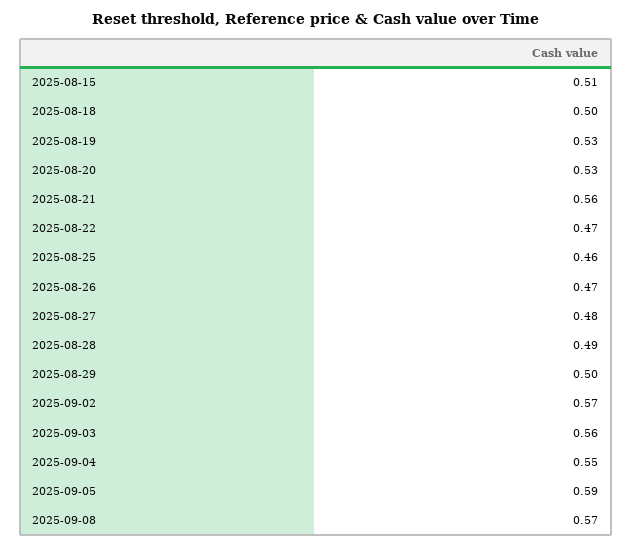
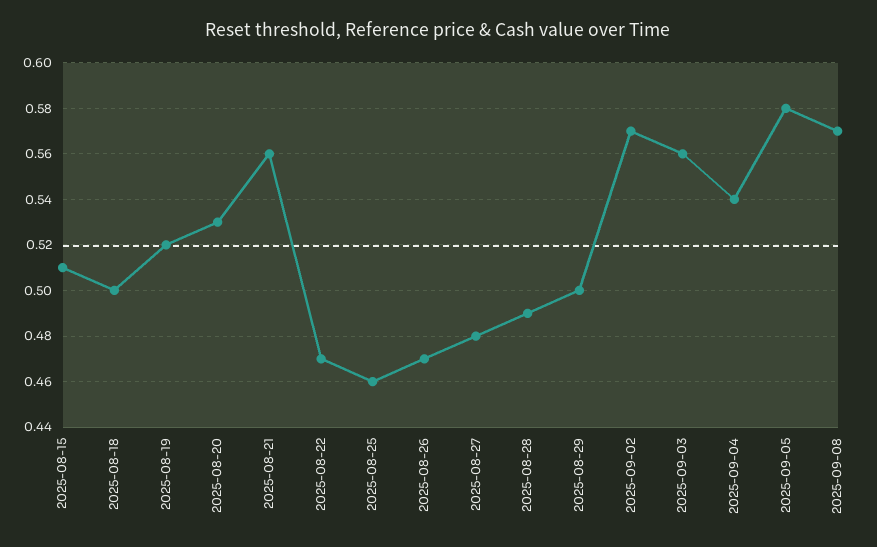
  {
    "2025-08-15": 0.51,
    "2025-08-18": 0.5,
-   "2025-08-19": 0.53,
+   "2025-08-19": 0.52,
    "2025-08-20": 0.53,
    "2025-08-21": 0.56,
    "2025-08-22": 0.47,
    "2025-08-25": 0.46,
    "2025-08-26": 0.47,
    "2025-08-27": 0.48,
    "2025-08-28": 0.49,
    "2025-08-29": 0.5,
    "2025-09-02": 0.57,
    "2025-09-03": 0.56,
-   "2025-09-04": 0.55,
+   "2025-09-04": 0.54,
-   "2025-09-05": 0.59,
+   "2025-09-05": 0.58,
    "2025-09-08": 0.57
  }

